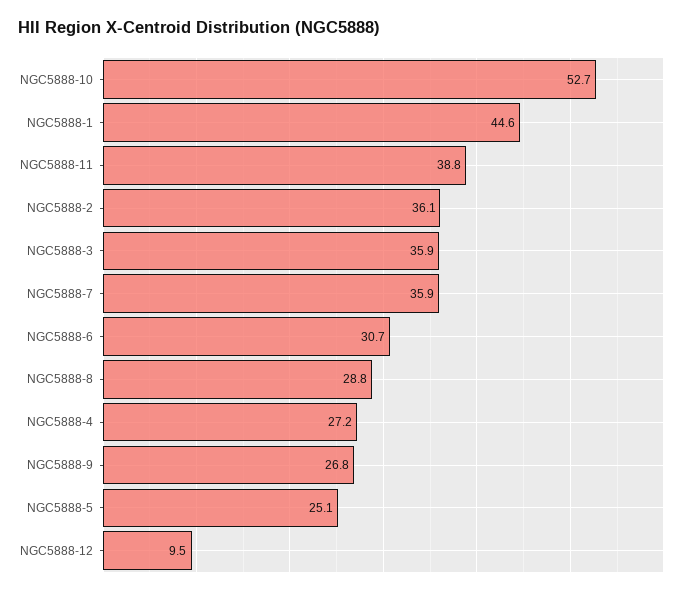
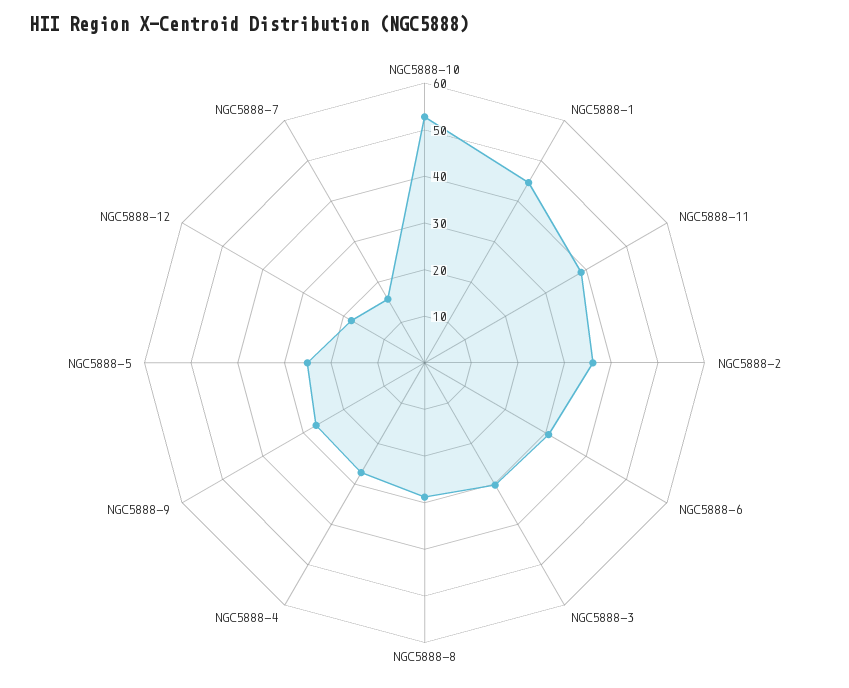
  {
    "NGC5888-10": 52.7,
    "NGC5888-1": 44.6,
    "NGC5888-11": 38.8,
    "NGC5888-2": 36.1,
-   "NGC5888-3": 35.9,
+   "NGC5888-3": 30,
-   "NGC5888-7": 35.9,
+   "NGC5888-7": 16,
    "NGC5888-6": 30.7,
    "NGC5888-8": 28.8,
    "NGC5888-4": 27.2,
    "NGC5888-9": 26.8,
    "NGC5888-5": 25.1,
-   "NGC5888-12": 9.5
+   "NGC5888-12": 18
  }

